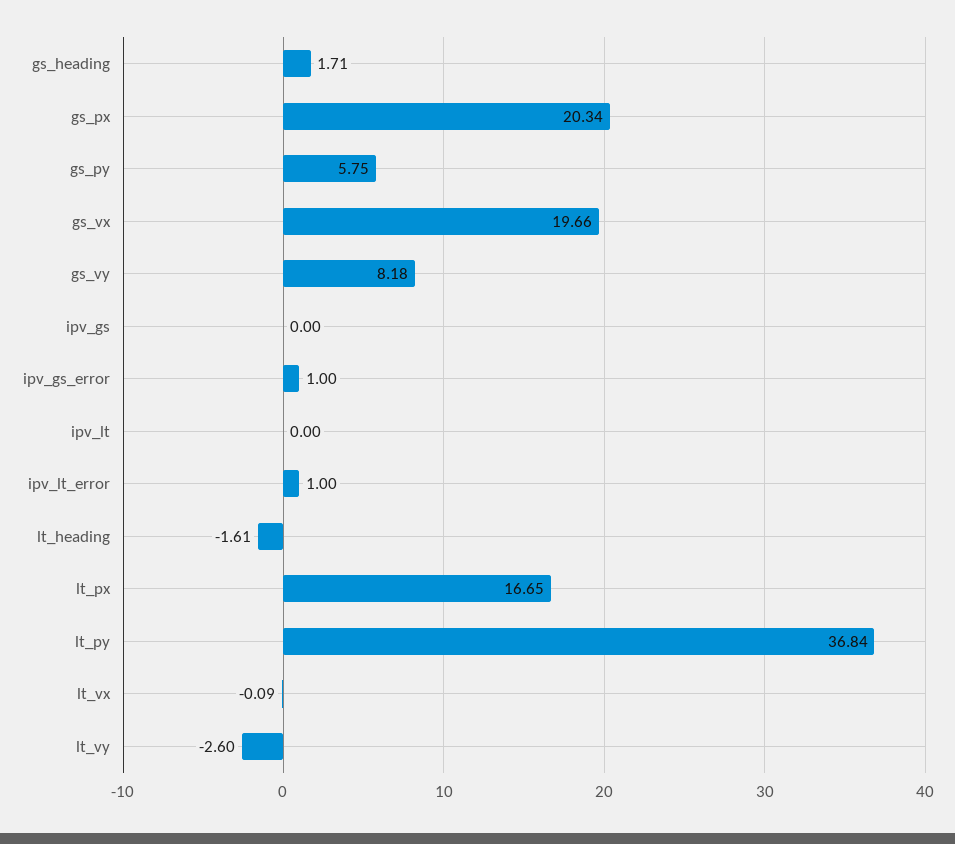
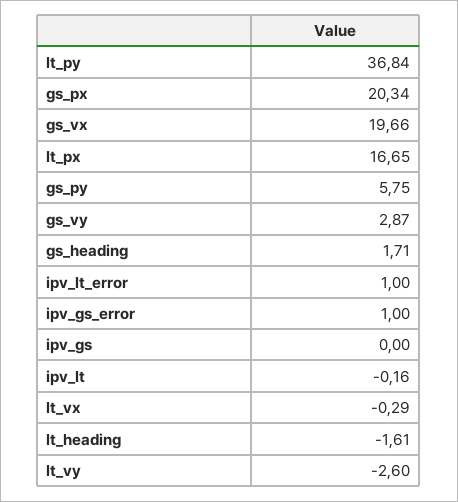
  {
    "gs_heading": 1.71,
    "gs_px": 20.34,
    "gs_py": 5.75,
    "gs_vx": 19.66,
-   "gs_vy": 8.18,
+   "gs_vy": 2.87,
    "ipv_gs": 0,
    "ipv_gs_error": 1,
-   "ipv_lt": 0,
+   "ipv_lt": -0.16,
    "ipv_lt_error": 1,
    "lt_heading": -1.61,
    "lt_px": 16.65,
    "lt_py": 36.84,
-   "lt_vx": -0.09,
+   "lt_vx": -0.29,
    "lt_vy": -2.6
  }

